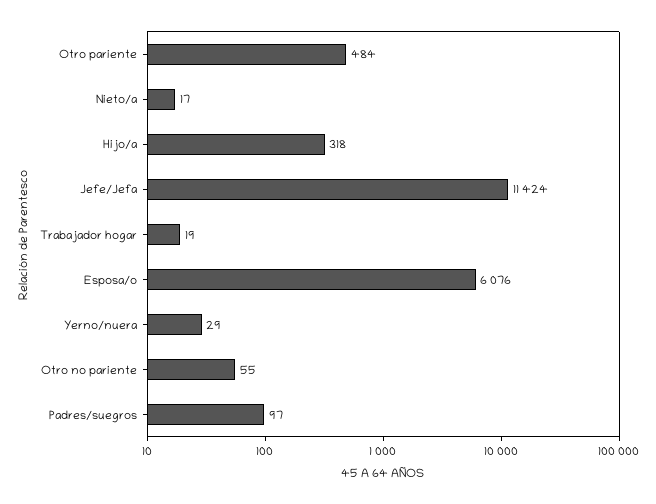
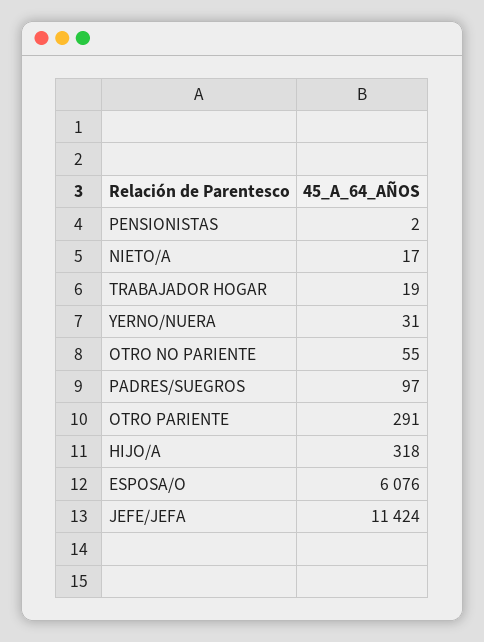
  {
-   "Otro pariente": 484,
+   "Otro pariente": 291,
    "Nieto/a": 17,
    "Hijo/a": 318,
    "Jefe/Jefa": 11424,
    "Trabajador hogar": 19,
    "Esposa/o": 6076,
-   "Yerno/nuera": 29,
+   "Yerno/nuera": 31,
    "Otro no pariente": 55,
-   "Padres/suegros": 97
+   "Padres/suegros": 97,
+   "PENSIONISTAS": 2
  }

